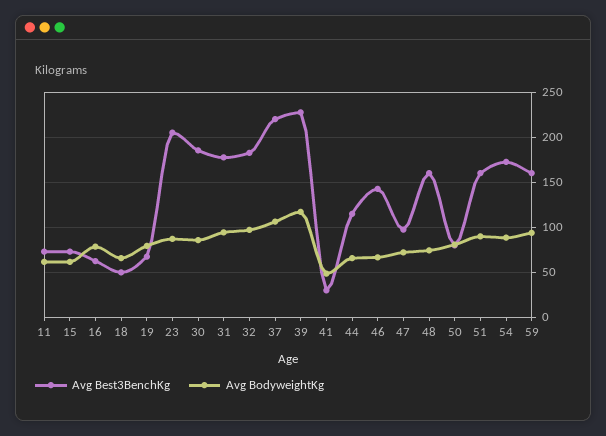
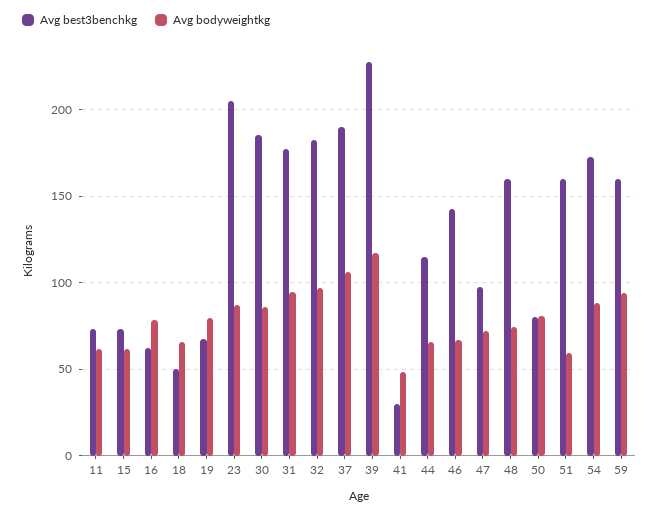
  {
    "Avg Best3BenchKg": {
      "11": 75,
      "15": 75,
      "16": 65,
      "18": 50,
      "19": 70,
      "23": 205,
      "30": 185,
      "31": 180,
      "32": 185,
-     "37": 220,
+     "37": 190,
      "39": 230,
      "41": 30,
      "44": 115,
      "46": 145,
      "47": 100,
      "48": 160,
      "50": 80,
      "51": 160,
      "54": 175,
      "59": 160
    },
    "Avg BodyweightKg": {
      "11": 60,
      "15": 60,
      "16": 80,
      "18": 65,
      "19": 80,
      "23": 85,
      "30": 85,
      "31": 95,
      "32": 95,
      "37": 105,
      "39": 115,
      "41": 50,
      "44": 65,
      "46": 65,
      "47": 70,
      "48": 75,
      "50": 80,
-     "51": 90,
+     "51": 60,
      "54": 90,
      "59": 95
    }
  }

